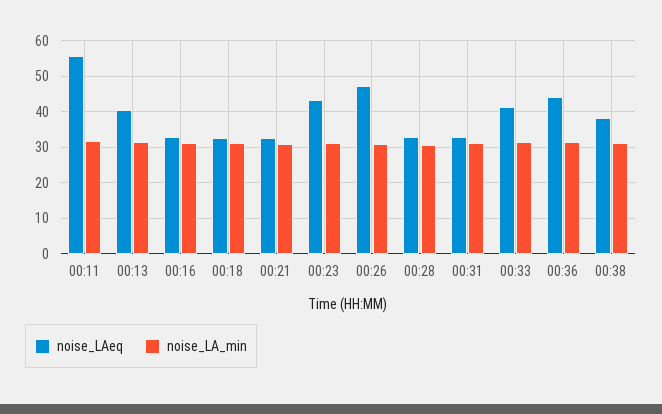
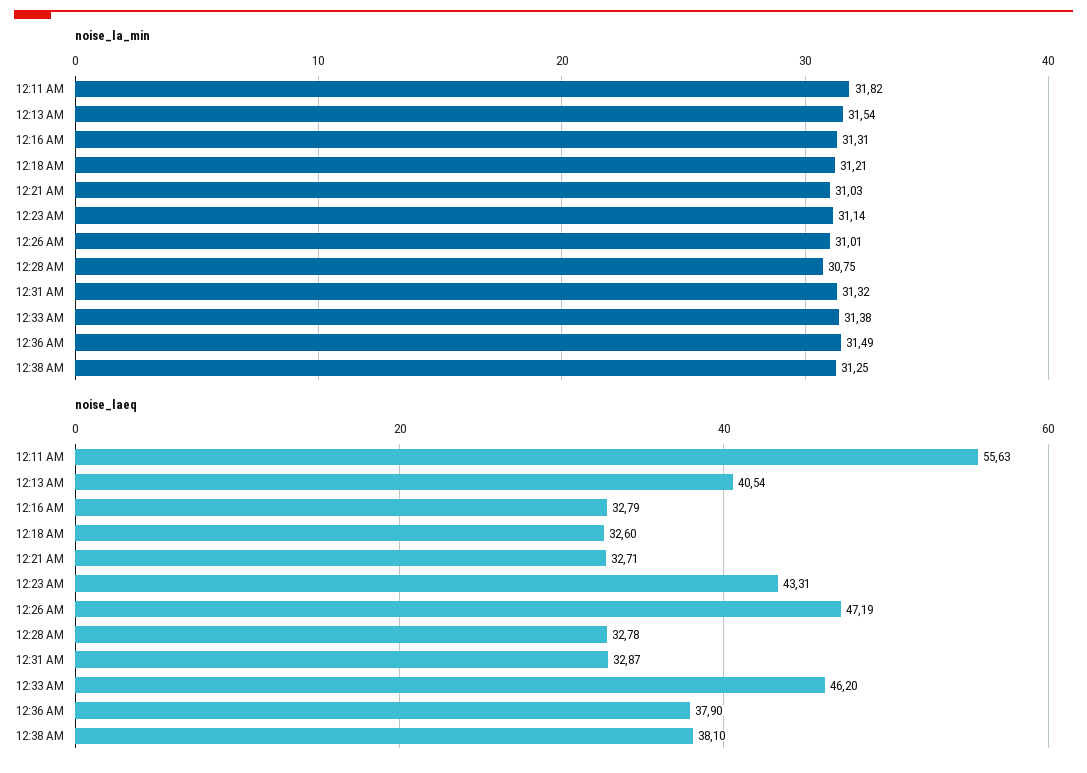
  {
    "noise_LAeq": {
      "00:11": 55.63,
      "00:13": 40.54,
      "00:16": 32.79,
      "00:18": 32.6,
      "00:21": 32.71,
      "00:23": 43.31,
      "00:26": 47.19,
      "00:28": 32.78,
      "00:31": 32.87,
-     "00:33": 42,
+     "00:33": 46.2,
-     "00:36": 44,
+     "00:36": 37.9,
      "00:38": 38.1
    },
    "noise_LA_min": {
      "00:11": 31.82,
      "00:13": 31.54,
      "00:16": 31.31,
      "00:18": 31.21,
      "00:21": 31.03,
      "00:23": 31.14,
      "00:26": 31.01,
      "00:28": 30.75,
      "00:31": 31.32,
      "00:33": 31.38,
      "00:36": 31.49,
      "00:38": 31.25
    }
  }

